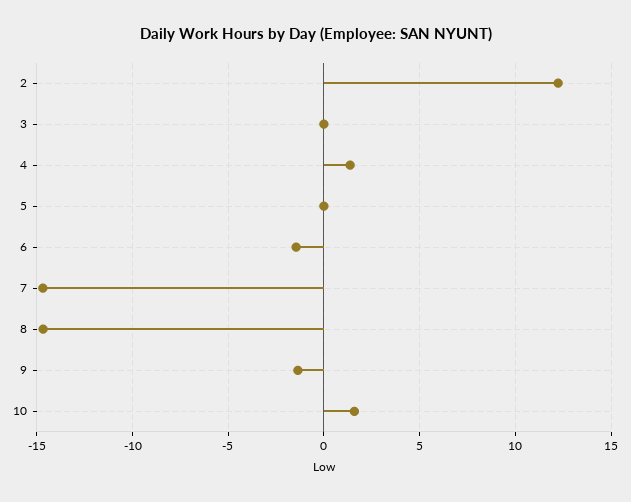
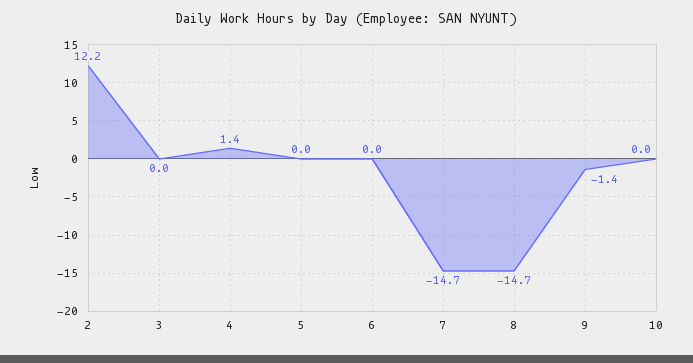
  {
    "2": 12.2,
    "3": 0,
    "4": 1.4,
    "5": 0,
-   "6": -1.5,
+   "6": 0,
    "7": -14.7,
    "8": -14.7,
    "9": -1.4,
-   "10": 1.5
+   "10": 0
  }

